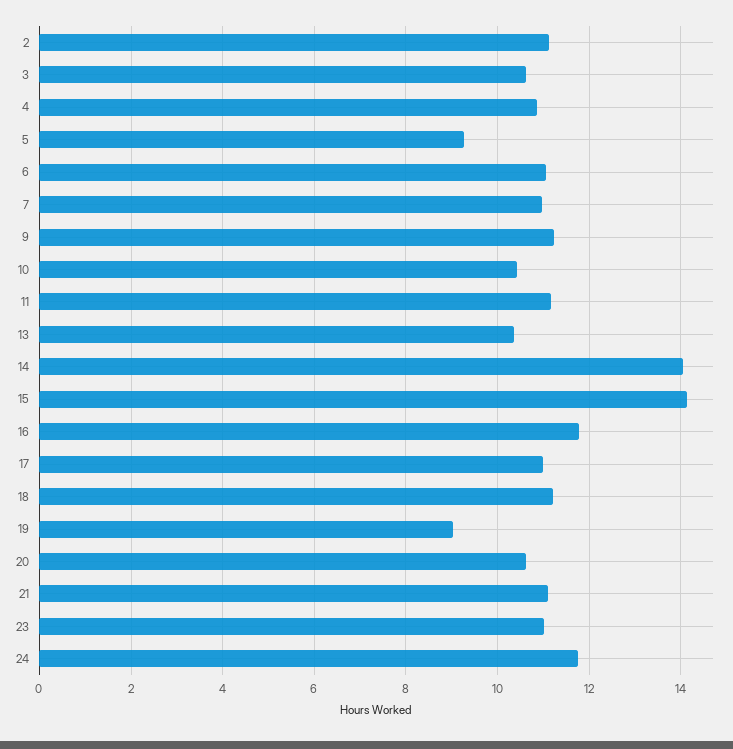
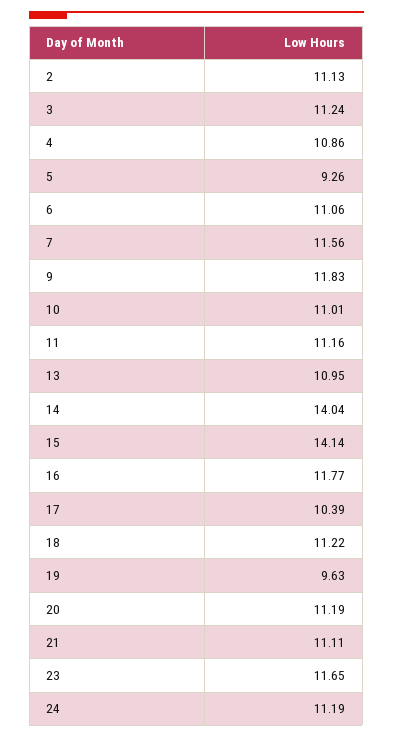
  {
    "2": 11.13,
-   "3": 10.6,
+   "3": 11.24,
    "4": 10.86,
    "5": 9.26,
    "6": 11.06,
-   "7": 11,
+   "7": 11.56,
-   "9": 11.2,
+   "9": 11.83,
-   "10": 10.4,
+   "10": 11.01,
    "11": 11.16,
-   "13": 10.4,
+   "13": 10.95,
    "14": 14.04,
    "15": 14.14,
    "16": 11.77,
-   "17": 11,
+   "17": 10.39,
    "18": 11.22,
-   "19": 9,
+   "19": 9.63,
-   "20": 10.6,
+   "20": 11.19,
    "21": 11.11,
-   "23": 11,
+   "23": 11.65,
-   "24": 11.8
+   "24": 11.19
  }

